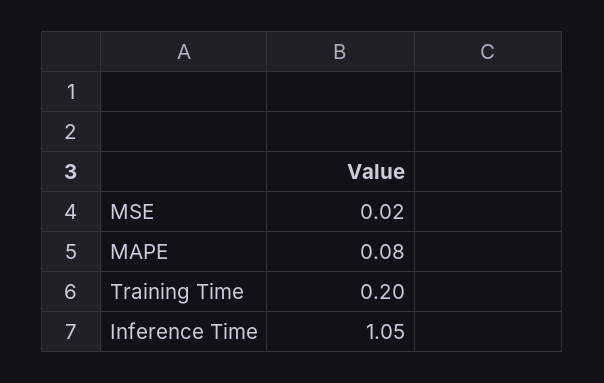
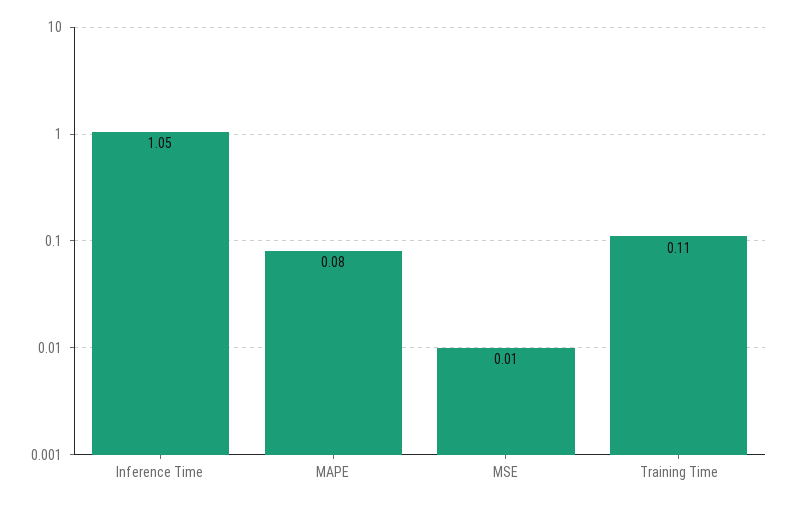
  {
-   "MSE": 0.02,
+   "MSE": 0.01,
    "MAPE": 0.08,
-   "Training Time": 0.2,
+   "Training Time": 0.11,
    "Inference Time": 1.05
  }

